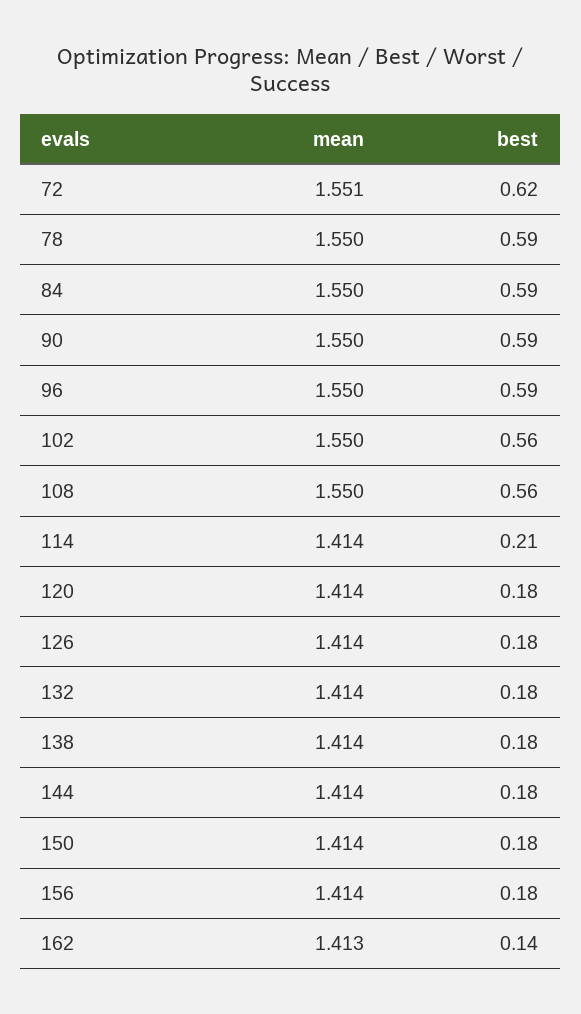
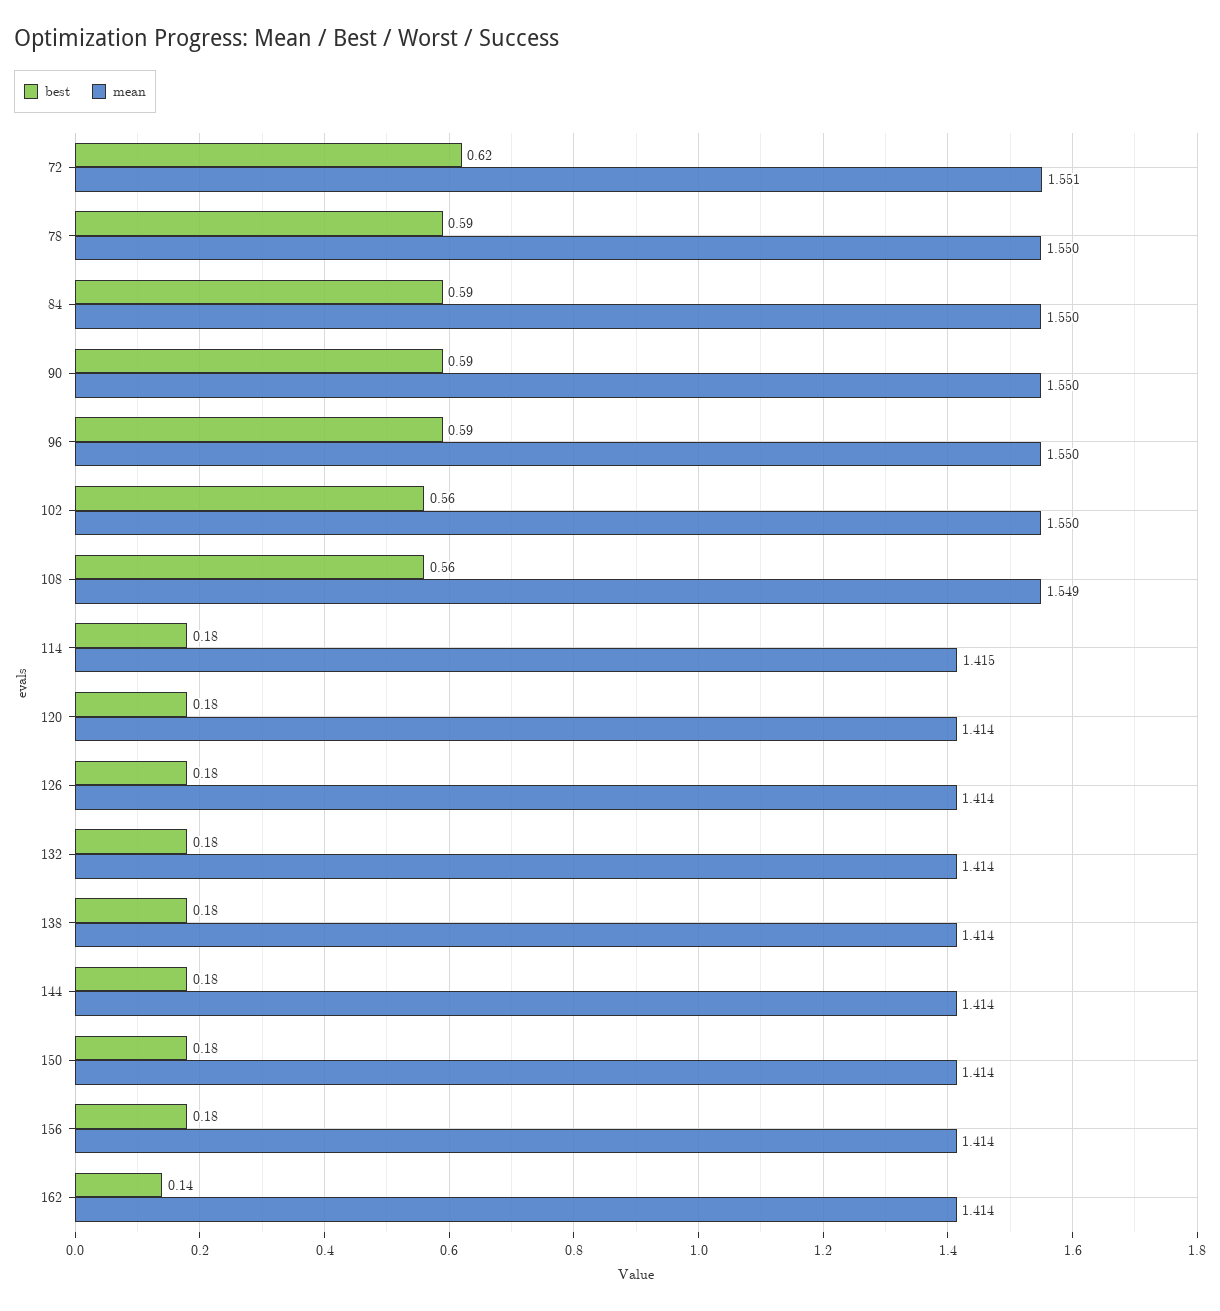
  {
    "mean": {
      "72": 1.551,
      "78": 1.55,
      "84": 1.55,
      "90": 1.55,
      "96": 1.55,
      "102": 1.55,
-     "108": 1.55,
+     "108": 1.549,
-     "114": 1.414,
+     "114": 1.415,
      "120": 1.414,
      "126": 1.414,
      "132": 1.414,
      "138": 1.414,
      "144": 1.414,
      "150": 1.414,
      "156": 1.414,
-     "162": 1.413
+     "162": 1.414
    },
    "best": {
      "72": 0.62,
      "78": 0.59,
      "84": 0.59,
      "90": 0.59,
      "96": 0.59,
      "102": 0.56,
      "108": 0.56,
-     "114": 0.21,
+     "114": 0.18,
      "120": 0.18,
      "126": 0.18,
      "132": 0.18,
      "138": 0.18,
      "144": 0.18,
      "150": 0.18,
      "156": 0.18,
      "162": 0.14
    }
  }

